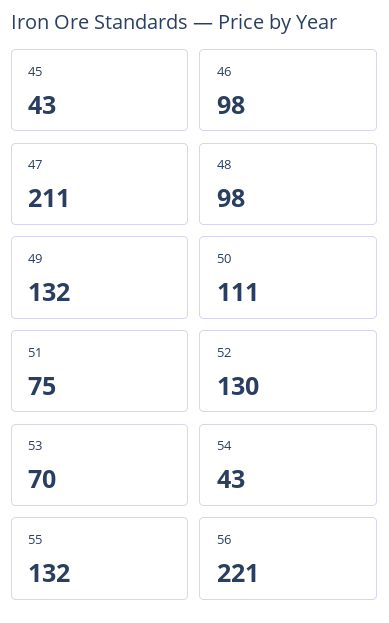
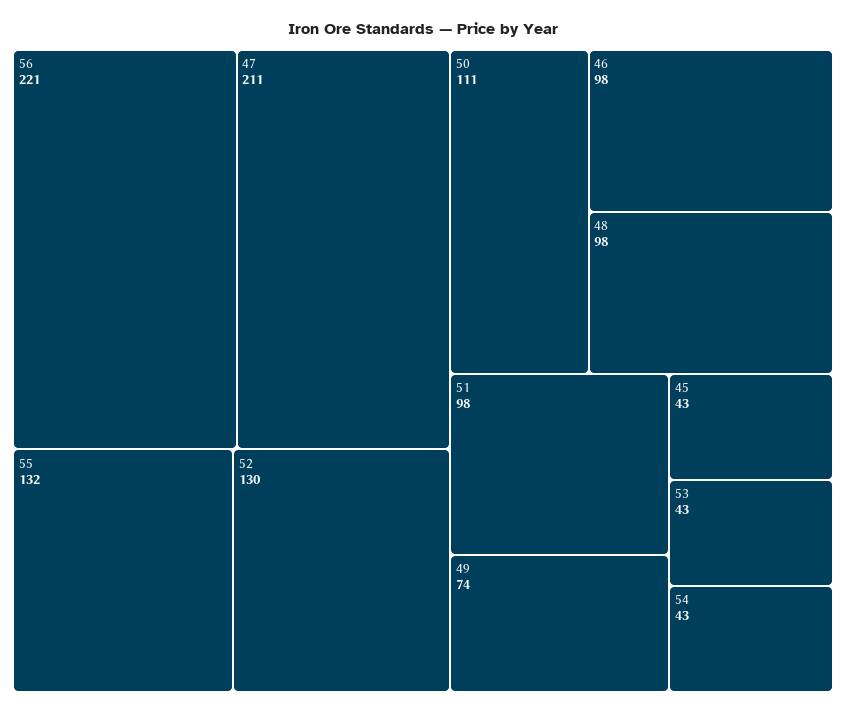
  {
    "45": 43,
    "46": 98,
    "47": 211,
    "48": 98,
-   "49": 132,
+   "49": 74,
    "50": 111,
-   "51": 75,
+   "51": 98,
    "52": 130,
-   "53": 70,
+   "53": 43,
    "54": 43,
    "55": 132,
    "56": 221
  }

